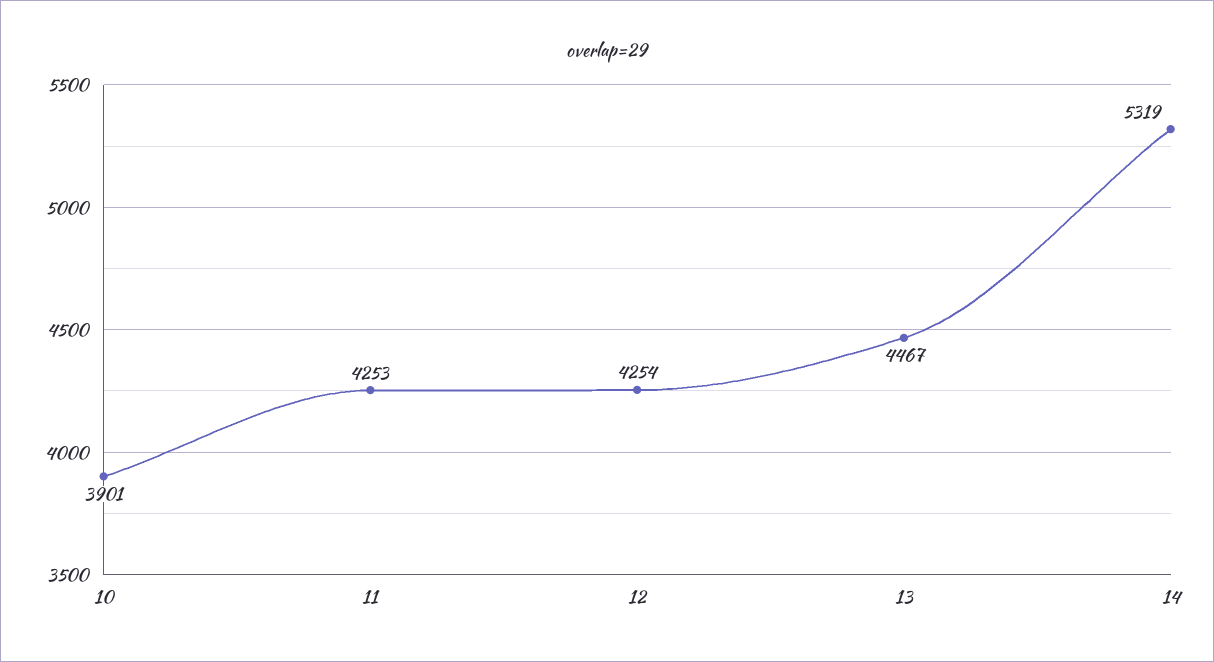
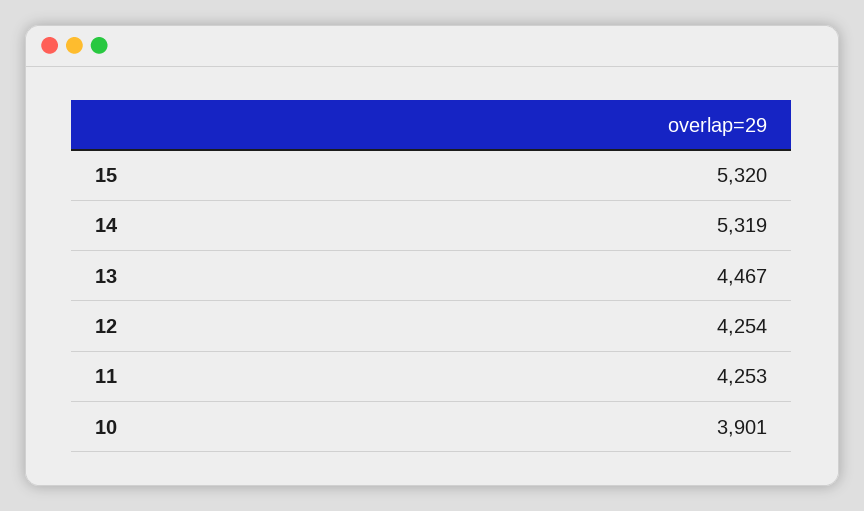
  {
    "10": 3901,
    "11": 4253,
    "12": 4254,
    "13": 4467,
-   "14": 5319
+   "14": 5319,
+   "15": 5320
  }

